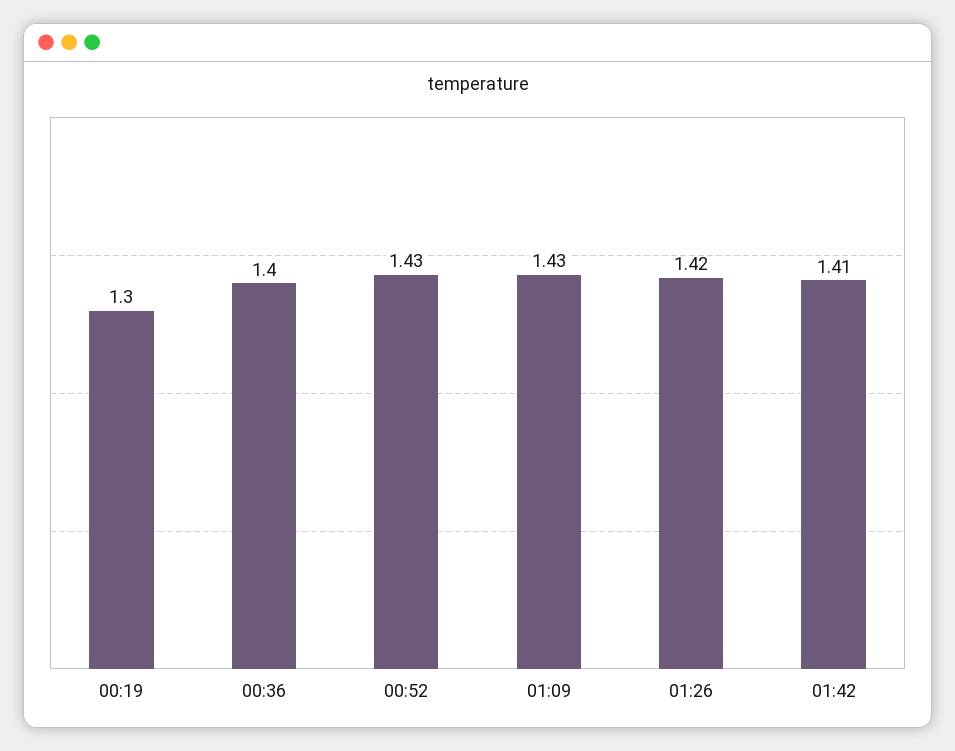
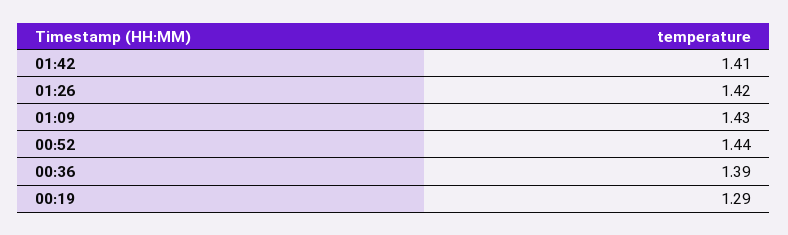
  {
-   "00:19": 1.3,
+   "00:19": 1.29,
-   "00:36": 1.4,
+   "00:36": 1.39,
-   "00:52": 1.43,
+   "00:52": 1.44,
    "01:09": 1.43,
    "01:26": 1.42,
    "01:42": 1.41
  }

